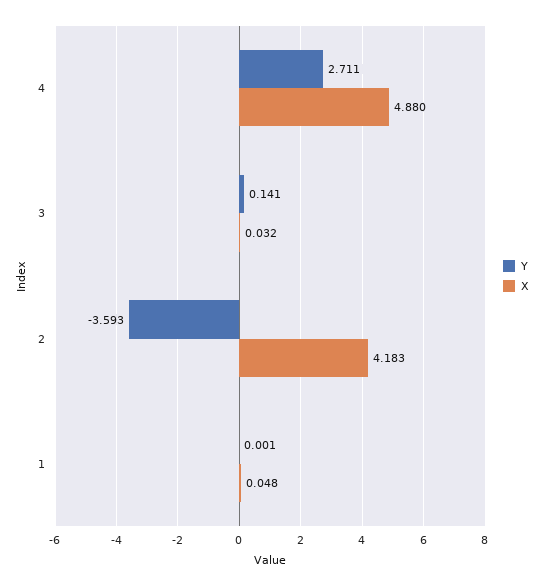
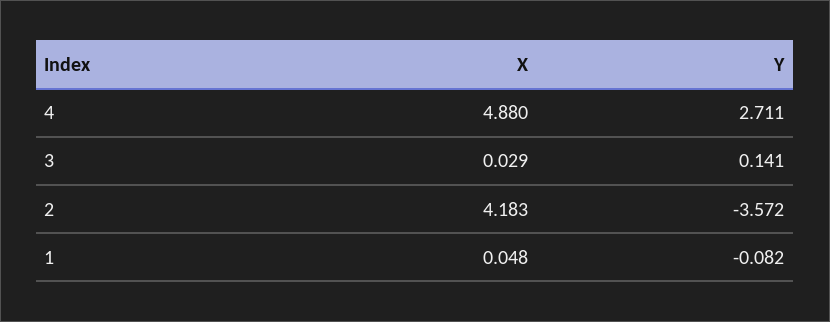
  {
    "Y": {
      "4": 2.711,
      "3": 0.141,
-     "2": -3.593,
+     "2": -3.572,
-     "1": 0.001
+     "1": -0.082
    },
    "X": {
      "4": 4.88,
-     "3": 0.032,
+     "3": 0.029,
      "2": 4.183,
      "1": 0.048
    }
  }

